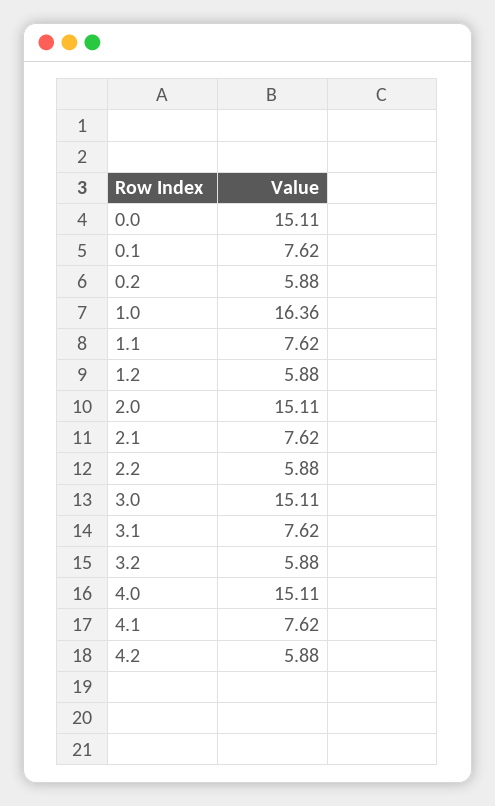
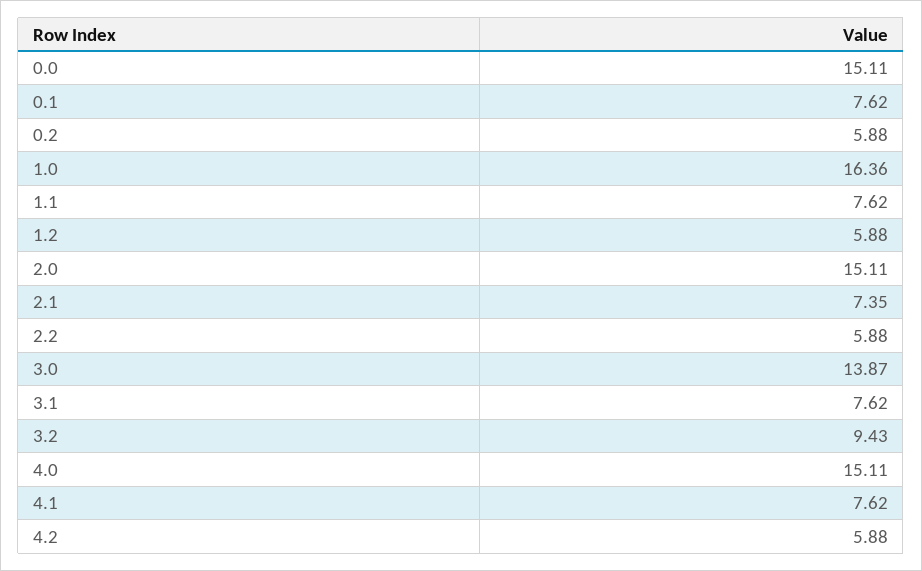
  {
    "0.0": 15.11,
    "0.1": 7.62,
    "0.2": 5.88,
    "1.0": 16.36,
    "1.1": 7.62,
    "1.2": 5.88,
    "2.0": 15.11,
-   "2.1": 7.62,
+   "2.1": 7.35,
    "2.2": 5.88,
-   "3.0": 15.11,
+   "3.0": 13.87,
    "3.1": 7.62,
-   "3.2": 5.88,
+   "3.2": 9.43,
    "4.0": 15.11,
    "4.1": 7.62,
    "4.2": 5.88
  }

